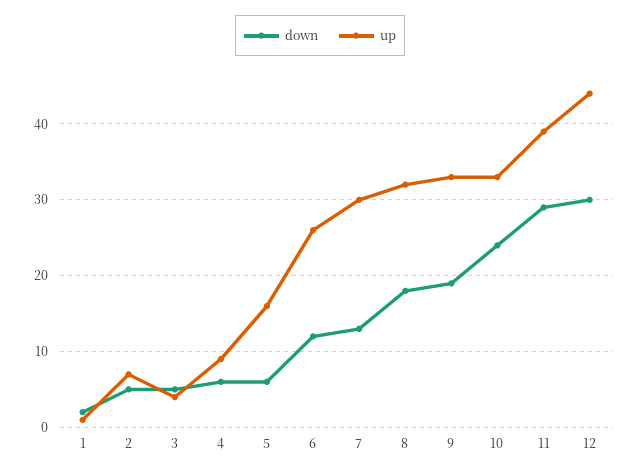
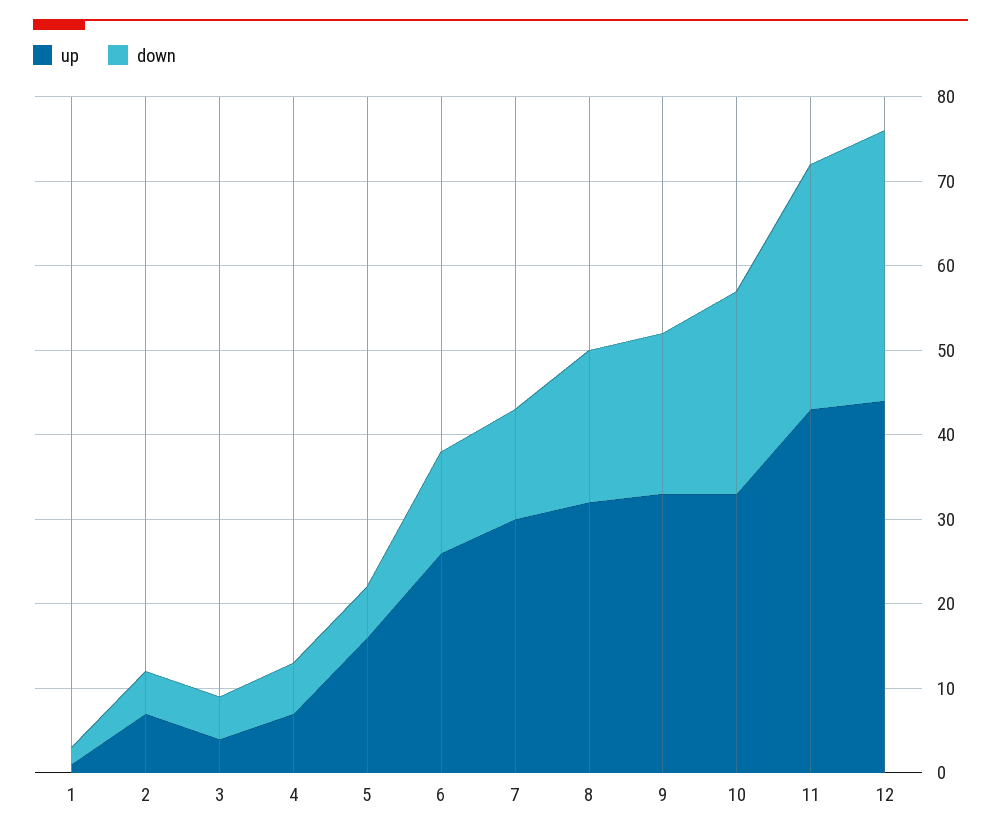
  {
    "down": {
      "1": 2,
      "2": 5,
      "3": 5,
      "4": 6,
      "5": 6,
      "6": 12,
      "7": 13,
      "8": 18,
      "9": 19,
      "10": 24,
      "11": 29,
-     "12": 30
+     "12": 32
    },
    "up": {
      "1": 1,
      "2": 7,
      "3": 4,
-     "4": 9,
+     "4": 7,
      "5": 16,
      "6": 26,
      "7": 30,
      "8": 32,
      "9": 33,
      "10": 33,
-     "11": 39,
+     "11": 43,
      "12": 44
    }
  }

